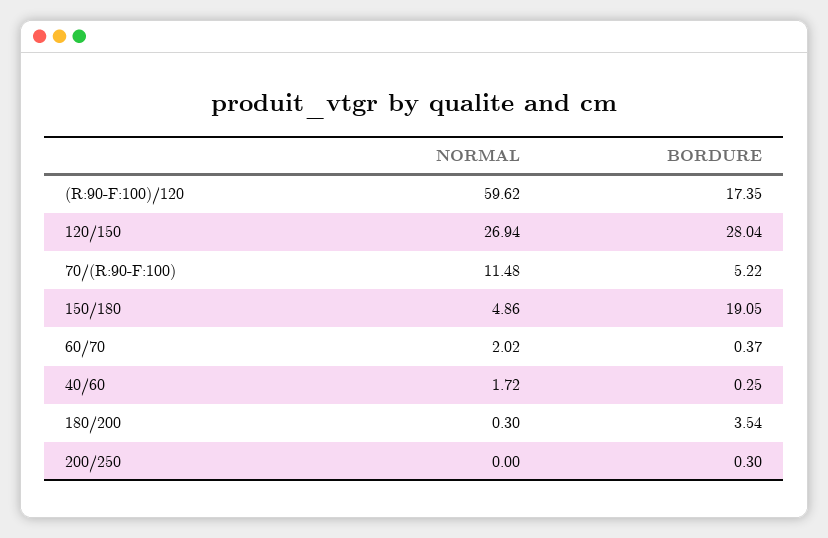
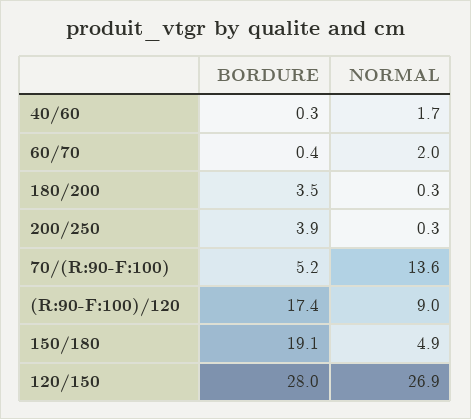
  {
    "NORMAL": {
-     "(R:90-F:100)/120": 59.62,
+     "(R:90-F:100)/120": 9,
      "120/150": 26.94,
-     "70/(R:90-F:100)": 11.48,
+     "70/(R:90-F:100)": 13.6,
      "150/180": 4.86,
      "60/70": 2.02,
      "40/60": 1.72,
      "180/200": 0.3,
-     "200/250": 0
+     "200/250": 0.3
    },
    "BORDURE": {
      "(R:90-F:100)/120": 17.35,
      "120/150": 28.04,
      "70/(R:90-F:100)": 5.22,
      "150/180": 19.05,
      "60/70": 0.37,
      "40/60": 0.25,
      "180/200": 3.54,
-     "200/250": 0.3
+     "200/250": 3.9
    }
  }

